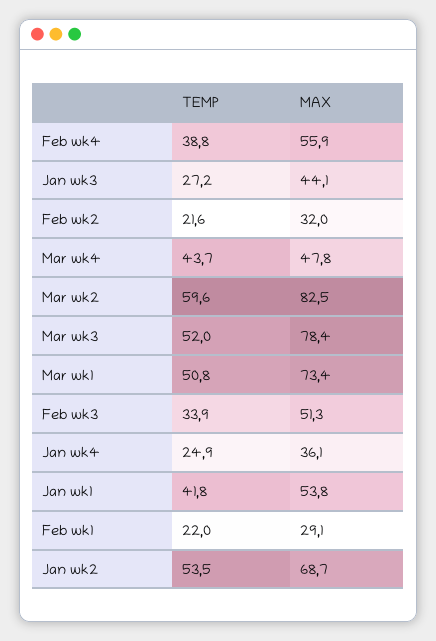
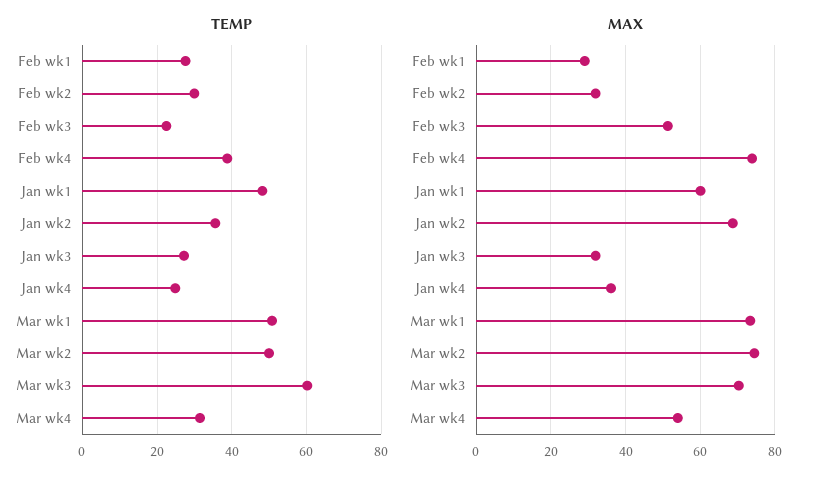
  {
    "TEMP": {
      "Feb wk4": 38.8,
      "Jan wk3": 27.2,
-     "Feb wk2": 21.6,
+     "Feb wk2": 30,
-     "Mar wk4": 43.7,
+     "Mar wk4": 32,
-     "Mar wk2": 59.6,
+     "Mar wk2": 50,
-     "Mar wk3": 52,
+     "Mar wk3": 60,
      "Mar wk1": 50.8,
-     "Feb wk3": 33.9,
+     "Feb wk3": 22,
      "Jan wk4": 24.9,
-     "Jan wk1": 41.8,
+     "Jan wk1": 48,
-     "Feb wk1": 22,
+     "Feb wk1": 28,
-     "Jan wk2": 53.5
+     "Jan wk2": 36
    },
    "MAX": {
-     "Feb wk4": 55.9,
+     "Feb wk4": 74,
-     "Jan wk3": 44.1,
+     "Jan wk3": 32,
      "Feb wk2": 32,
-     "Mar wk4": 47.8,
+     "Mar wk4": 54,
-     "Mar wk2": 82.5,
+     "Mar wk2": 74,
-     "Mar wk3": 78.4,
+     "Mar wk3": 70,
      "Mar wk1": 73.4,
      "Feb wk3": 51.3,
      "Jan wk4": 36.1,
-     "Jan wk1": 53.8,
+     "Jan wk1": 60,
      "Feb wk1": 29.1,
      "Jan wk2": 68.7
    }
  }

